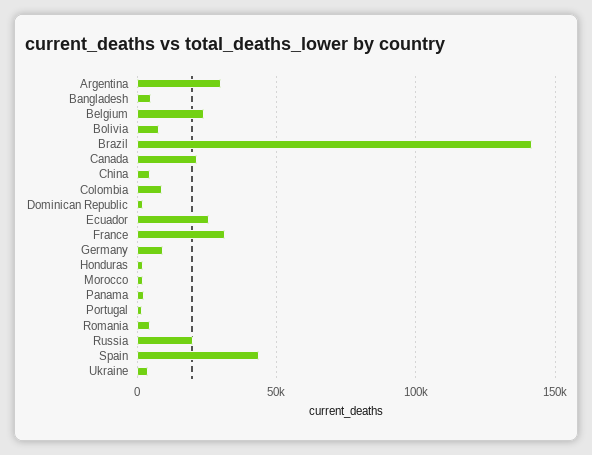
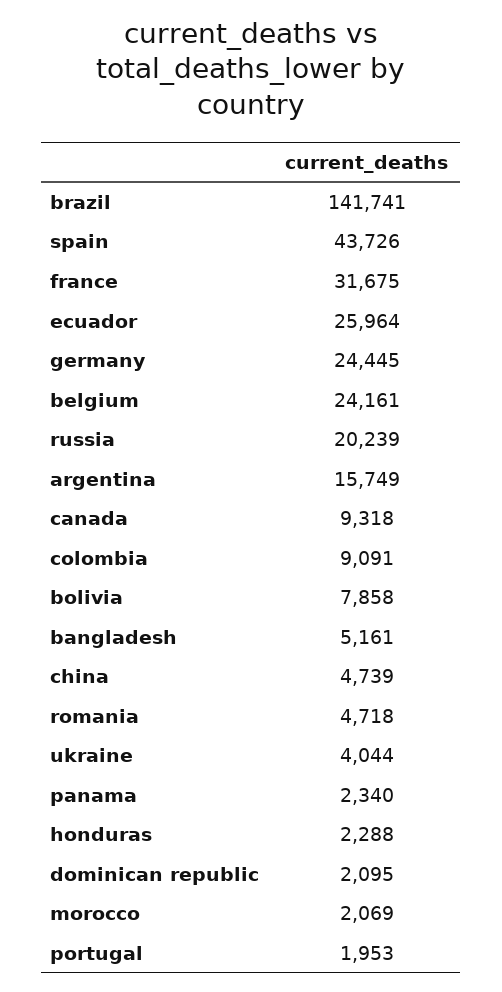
  {
-   "Argentina": 30000,
+   "Argentina": 15749,
    "Bangladesh": 5161,
    "Belgium": 24161,
    "Bolivia": 7858,
    "Brazil": 141741,
-   "Canada": 20000,
+   "Canada": 9318,
    "China": 4739,
    "Colombia": 9091,
    "Dominican Republic": 2095,
    "Ecuador": 25964,
    "France": 31675,
-   "Germany": 10000,
+   "Germany": 24445,
    "Honduras": 2288,
    "Morocco": 2069,
    "Panama": 2340,
    "Portugal": 1953,
    "Romania": 4718,
    "Russia": 20239,
    "Spain": 43726,
    "Ukraine": 4044
  }

